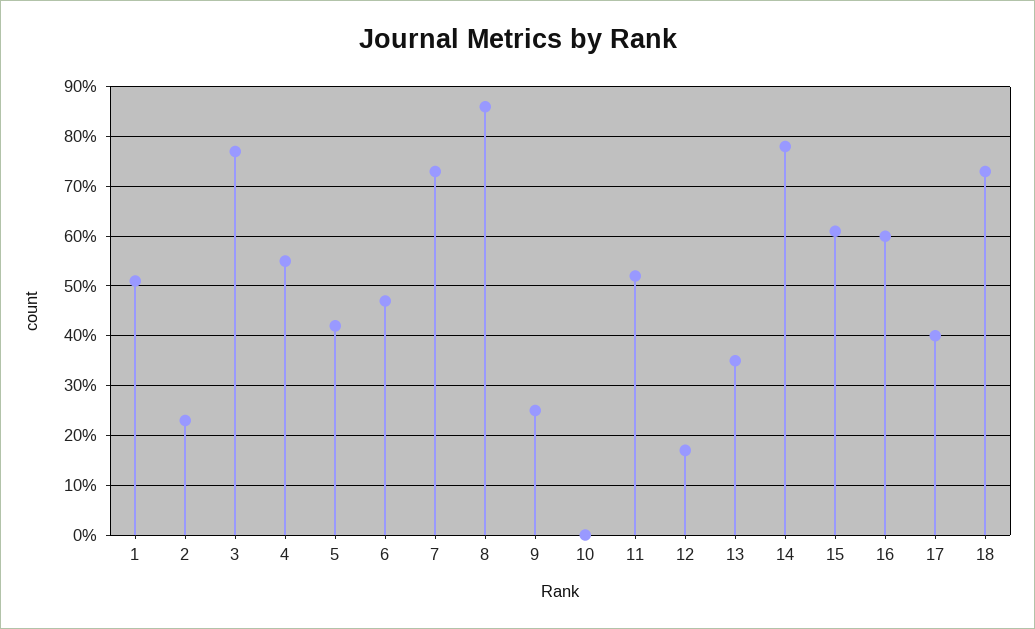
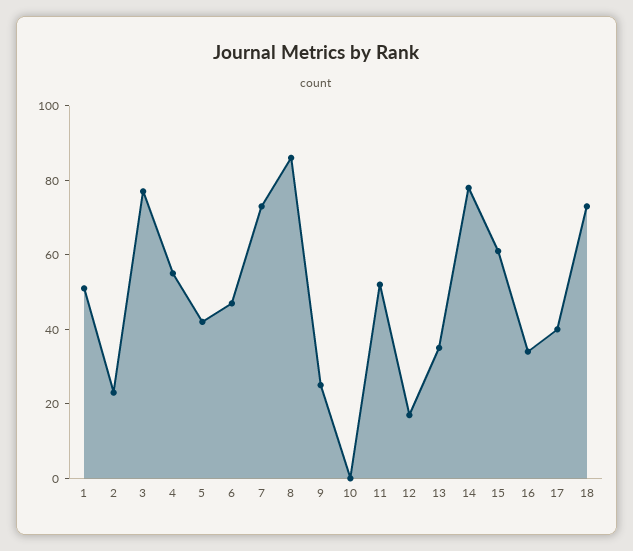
  {
    "1": 50,
    "2": 25,
    "3": 75,
    "4": 55,
    "5": 40,
    "6": 45,
    "7": 75,
    "8": 85,
    "9": 25,
    "10": 0,
    "11": 50,
    "12": 15,
    "13": 35,
    "14": 80,
    "15": 60,
-   "16": 60,
+   "16": 35,
    "17": 40,
    "18": 75
  }

